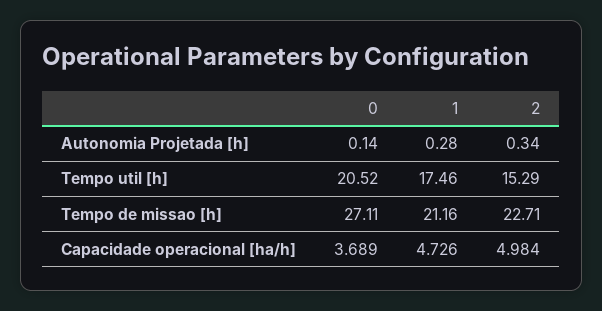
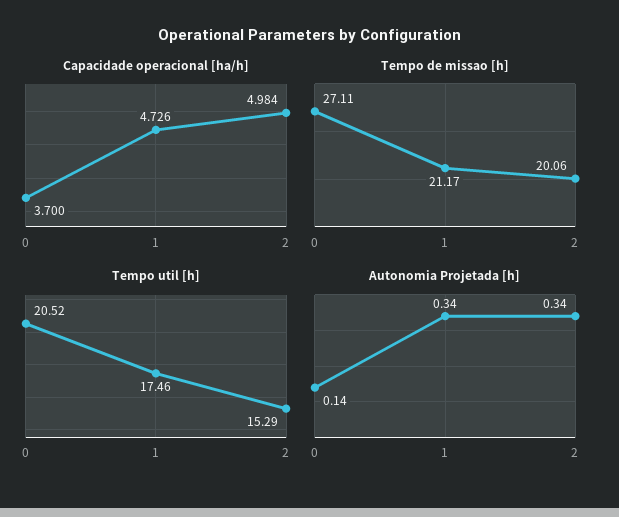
  {
    "Autonomia Projetada [h]": {
      "0": 0.14,
-     "1": 0.28,
+     "1": 0.34,
      "2": 0.34
    },
    "Tempo util [h]": {
      "0": 20.52,
      "1": 17.46,
      "2": 15.29
    },
    "Tempo de missao [h]": {
      "0": 27.11,
-     "1": 21.16,
+     "1": 21.17,
-     "2": 22.71
+     "2": 20.06
    },
    "Capacidade operacional [ha/h]": {
-     "0": 3.689,
+     "0": 3.7,
      "1": 4.726,
      "2": 4.984
    }
  }

